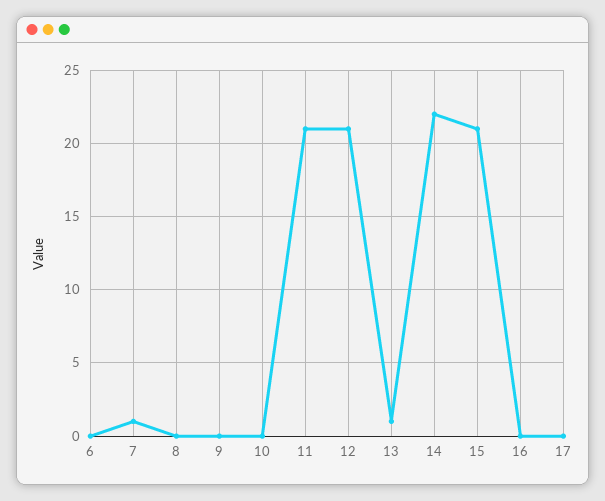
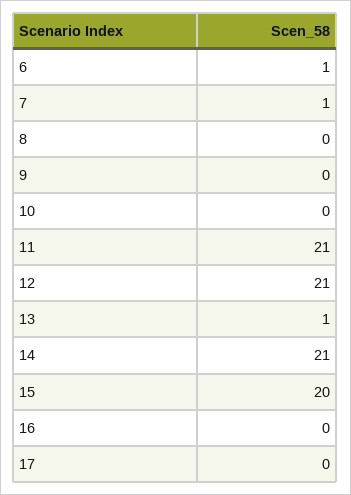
  {
-   "6": 0,
+   "6": 1,
    "7": 1,
    "8": 0,
    "9": 0,
    "10": 0,
    "11": 21,
    "12": 21,
    "13": 1,
-   "14": 22,
+   "14": 21,
-   "15": 21,
+   "15": 20,
    "16": 0,
    "17": 0
  }

